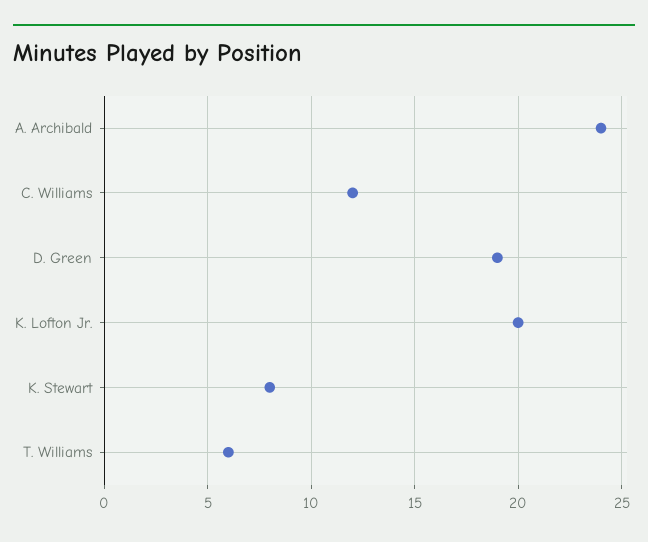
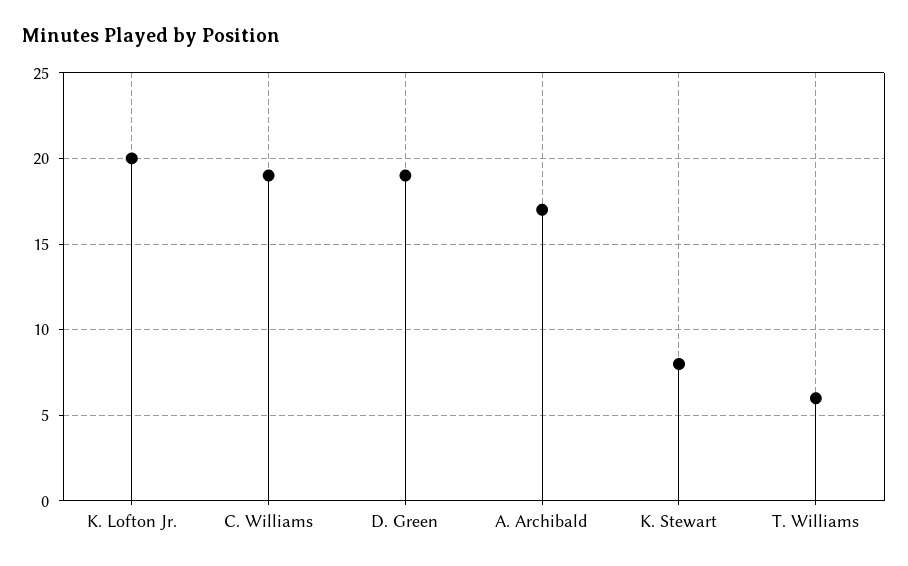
  {
-   "A. Archibald": 24,
+   "A. Archibald": 17,
-   "C. Williams": 12,
+   "C. Williams": 19,
    "D. Green": 19,
    "K. Lofton Jr.": 20,
    "K. Stewart": 8,
    "T. Williams": 6
  }

